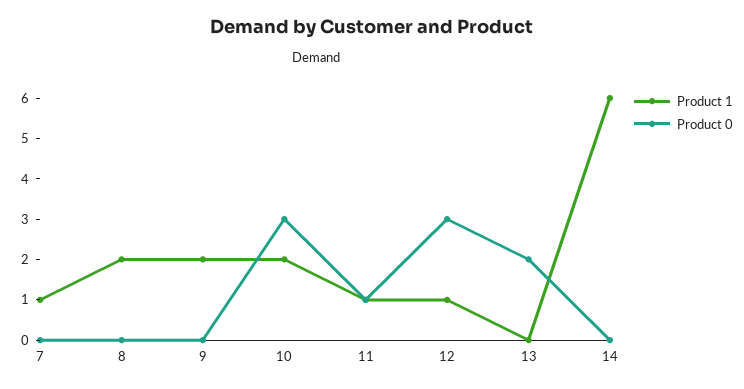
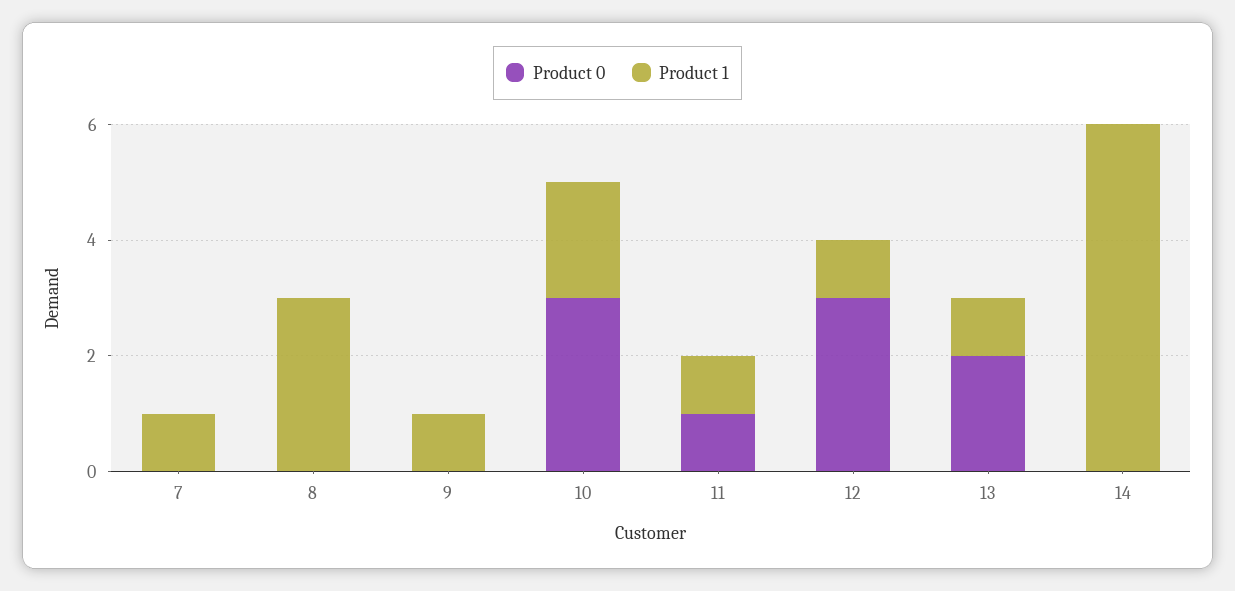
  {
    "Product 1": {
      "7": 1,
-     "8": 2,
+     "8": 3,
-     "9": 2,
+     "9": 1,
      "10": 2,
      "11": 1,
      "12": 1,
-     "13": 0,
+     "13": 1,
      "14": 6
    },
    "Product 0": {
      "7": 0,
      "8": 0,
      "9": 0,
      "10": 3,
      "11": 1,
      "12": 3,
      "13": 2,
      "14": 0
    }
  }

